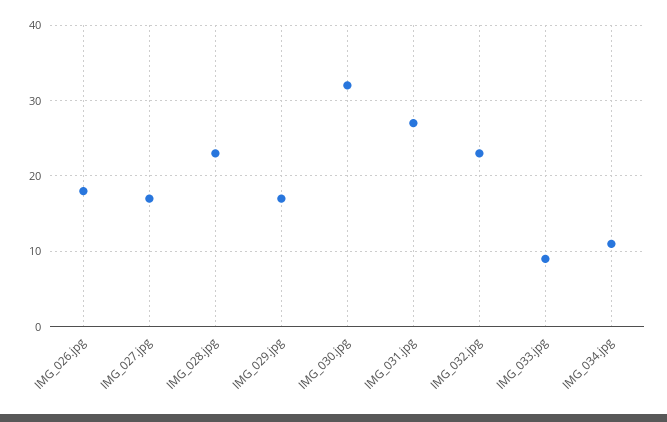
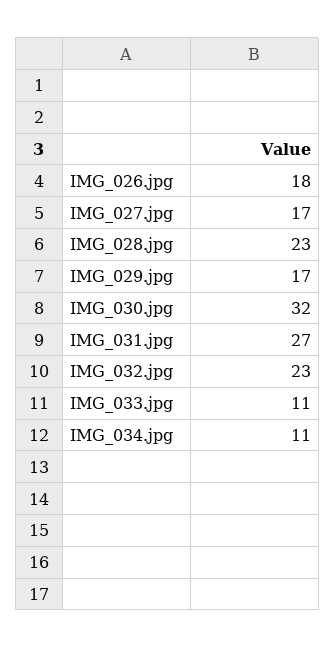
  {
    "IMG_026.jpg": 18,
    "IMG_027.jpg": 17,
    "IMG_028.jpg": 23,
    "IMG_029.jpg": 17,
    "IMG_030.jpg": 32,
    "IMG_031.jpg": 27,
    "IMG_032.jpg": 23,
-   "IMG_033.jpg": 9,
+   "IMG_033.jpg": 11,
    "IMG_034.jpg": 11
  }

